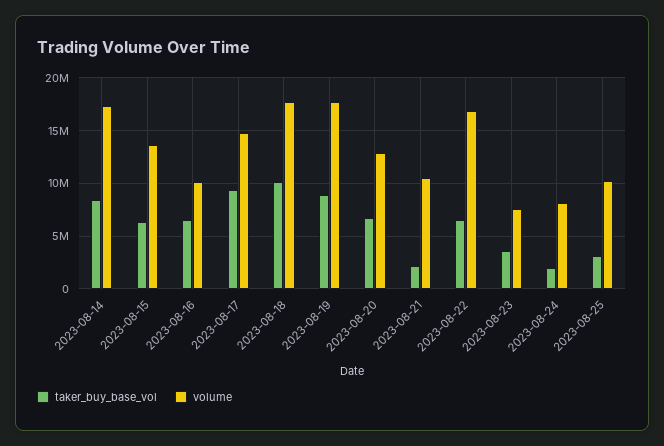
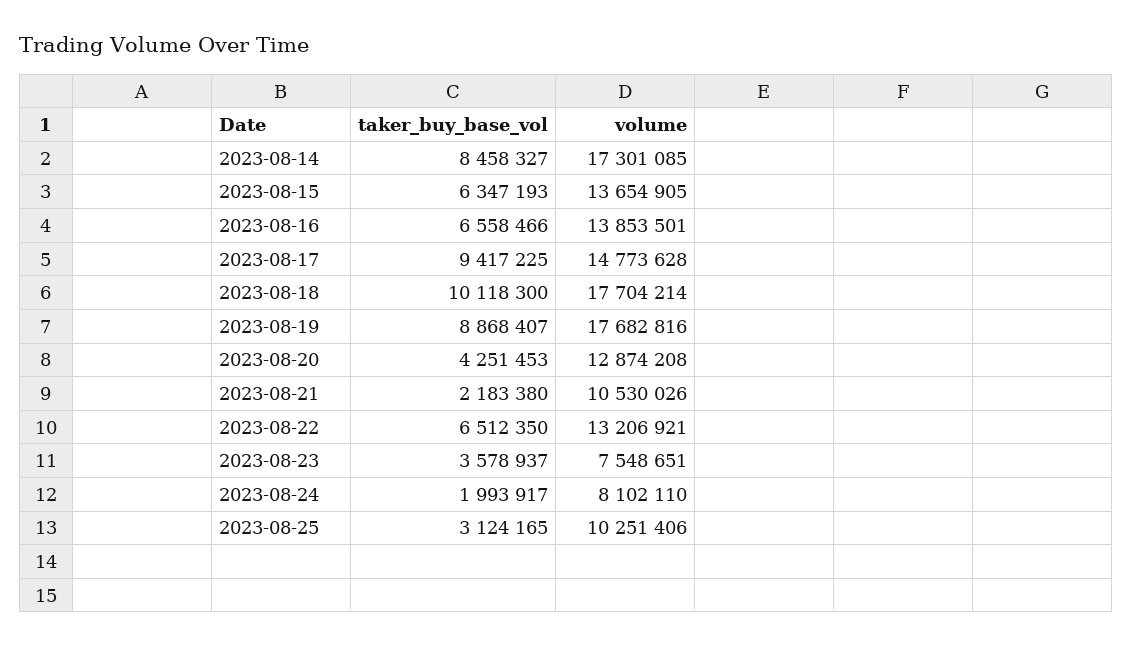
  {
    "taker_buy_base_vol": {
      "2023-08-14": 8458327,
      "2023-08-15": 6347193,
      "2023-08-16": 6558466,
      "2023-08-17": 9417225,
      "2023-08-18": 10118300,
      "2023-08-19": 8868407,
-     "2023-08-20": 7000000,
+     "2023-08-20": 4251453,
      "2023-08-21": 2183380,
      "2023-08-22": 6512350,
      "2023-08-23": 3578937,
      "2023-08-24": 1993917,
      "2023-08-25": 3124165
    },
    "volume": {
      "2023-08-14": 17301085,
      "2023-08-15": 13654905,
-     "2023-08-16": 10000000,
+     "2023-08-16": 13853501,
      "2023-08-17": 14773628,
      "2023-08-18": 17704214,
      "2023-08-19": 17682816,
      "2023-08-20": 12874208,
      "2023-08-21": 10530026,
-     "2023-08-22": 17000000,
+     "2023-08-22": 13206921,
      "2023-08-23": 7548651,
      "2023-08-24": 8102110,
      "2023-08-25": 10251406
    }
  }

